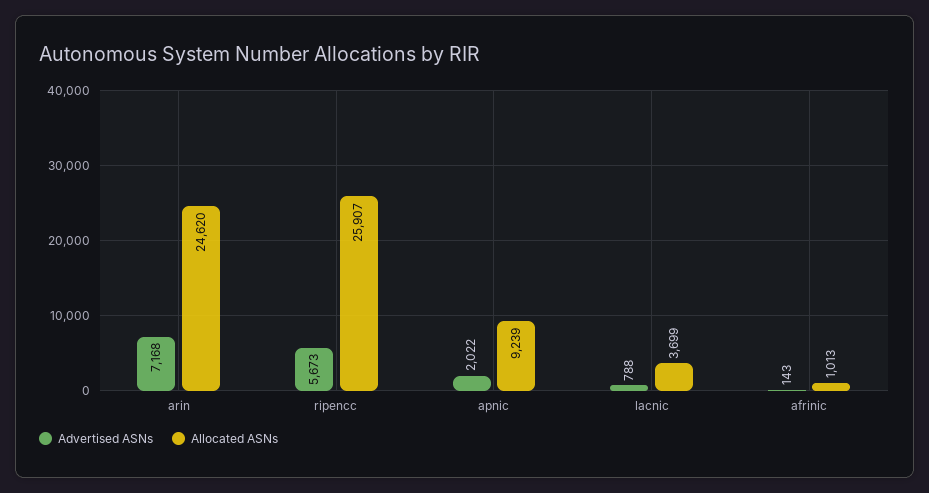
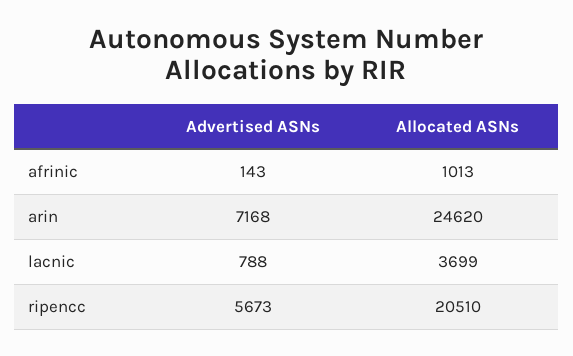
  {
    "Advertised ASNs": {
      "arin": 7168,
      "ripencc": 5673,
-     "apnic": 2022,
      "lacnic": 788,
      "afrinic": 143
    },
    "Allocated ASNs": {
      "arin": 24620,
-     "ripencc": 25907,
+     "ripencc": 20510,
-     "apnic": 9239,
      "lacnic": 3699,
      "afrinic": 1013
    }
  }

